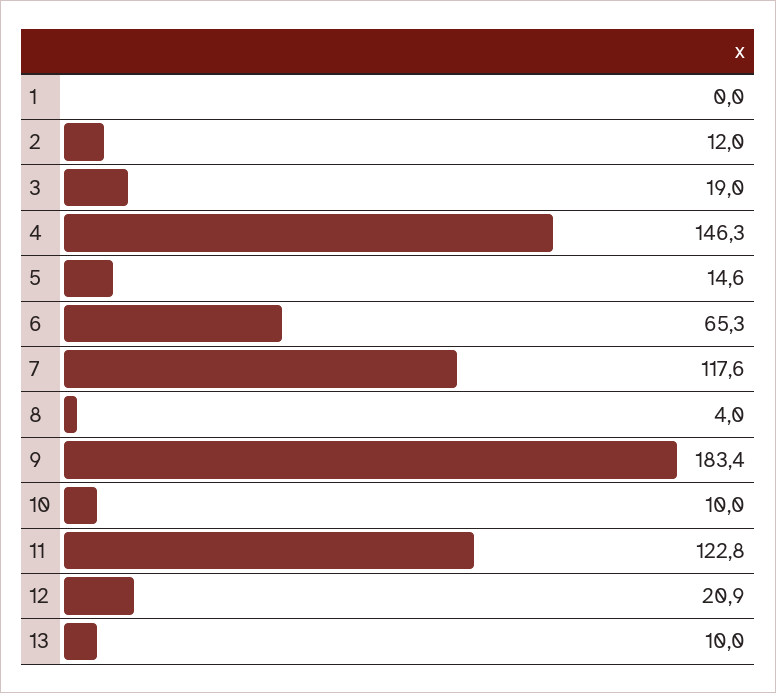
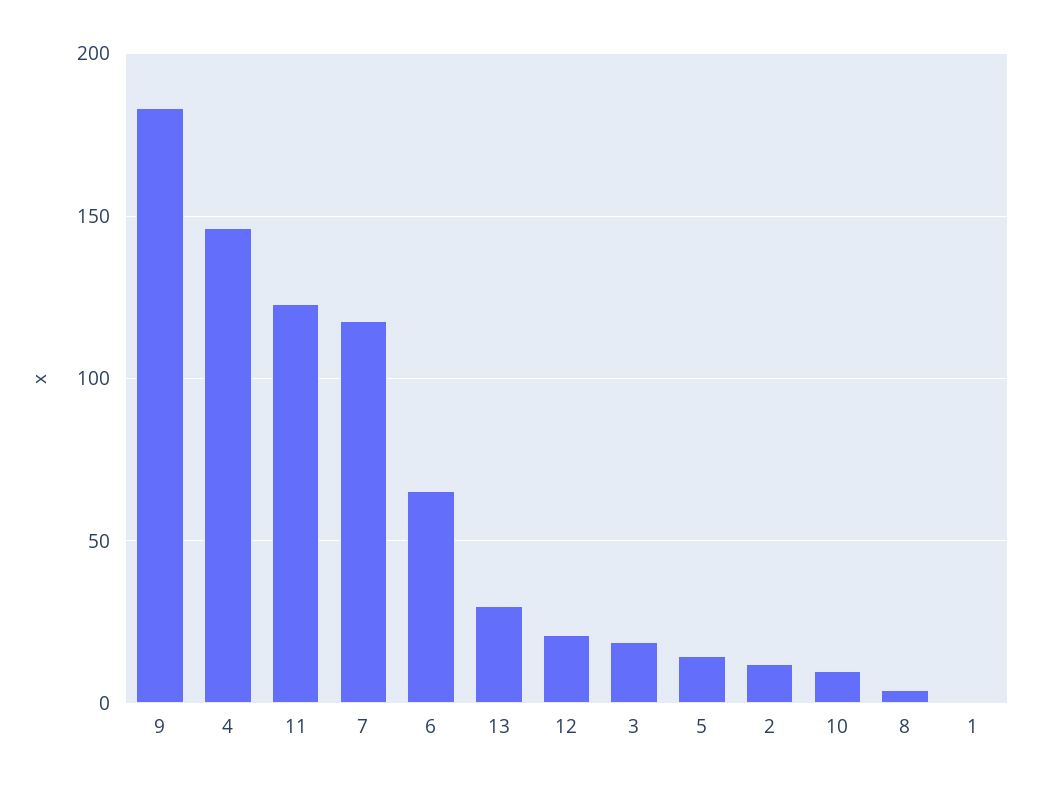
  {
    "1": 0,
    "2": 12,
    "3": 19,
    "4": 146.3,
    "5": 14.6,
    "6": 65.3,
    "7": 117.6,
    "8": 4,
    "9": 183.4,
    "10": 10,
    "11": 122.8,
    "12": 20.9,
-   "13": 10
+   "13": 30
  }

